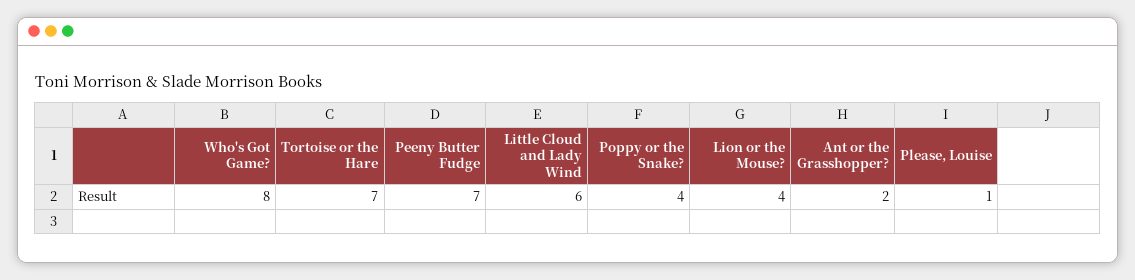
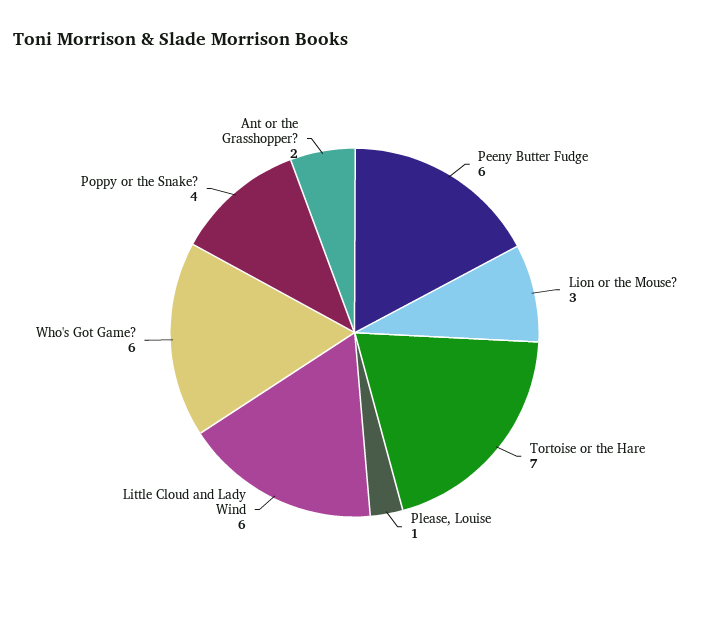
  {
-   "Who's Got Game?": 8,
+   "Who's Got Game?": 6,
    "Tortoise or the Hare": 7,
-   "Peeny Butter Fudge": 7,
+   "Peeny Butter Fudge": 6,
    "Little Cloud and Lady Wind": 6,
    "Poppy or the Snake?": 4,
-   "Lion or the Mouse?": 4,
+   "Lion or the Mouse?": 3,
    "Ant or the Grasshopper?": 2,
    "Please, Louise": 1
  }

